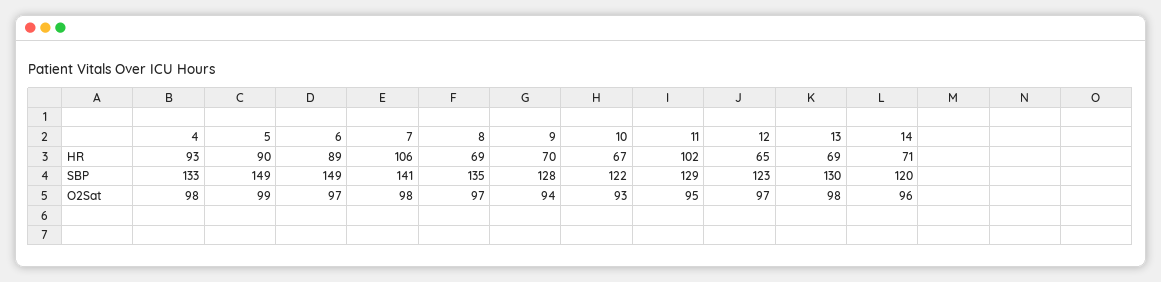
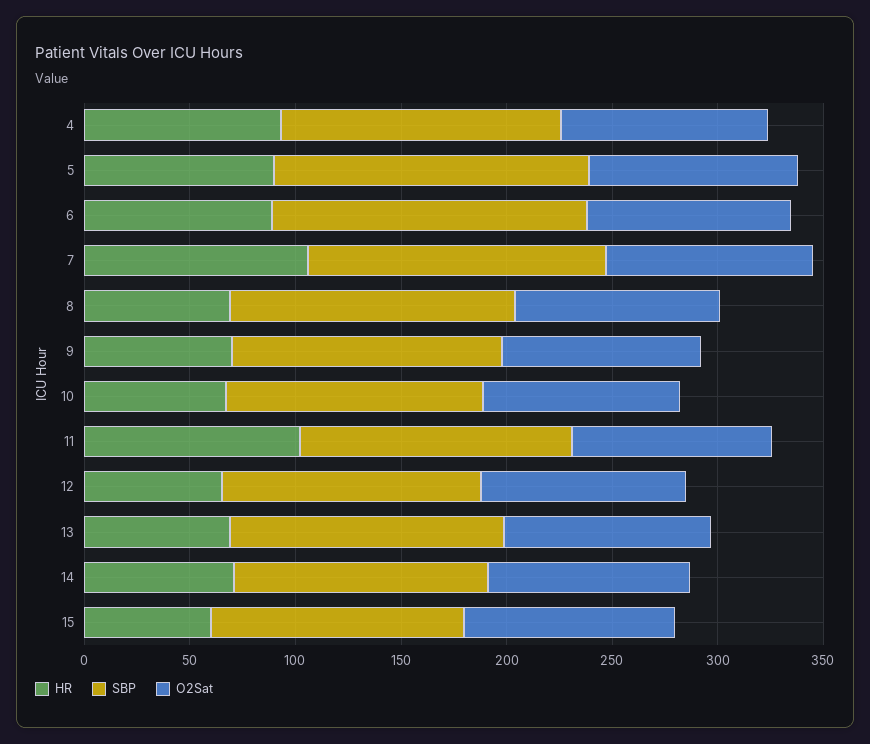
  {
    "HR": {
      "4": 93,
      "5": 90,
      "6": 89,
      "7": 106,
      "8": 69,
      "9": 70,
      "10": 67,
      "11": 102,
      "12": 65,
      "13": 69,
-     "14": 71
+     "14": 71,
+     "15": 60
    },
    "SBP": {
      "4": 133,
      "5": 149,
      "6": 149,
      "7": 141,
      "8": 135,
      "9": 128,
      "10": 122,
      "11": 129,
      "12": 123,
      "13": 130,
-     "14": 120
+     "14": 120,
+     "15": 120
    },
    "O2Sat": {
      "4": 98,
      "5": 99,
      "6": 97,
      "7": 98,
      "8": 97,
      "9": 94,
      "10": 93,
      "11": 95,
      "12": 97,
      "13": 98,
-     "14": 96
+     "14": 96,
+     "15": 100
    }
  }

